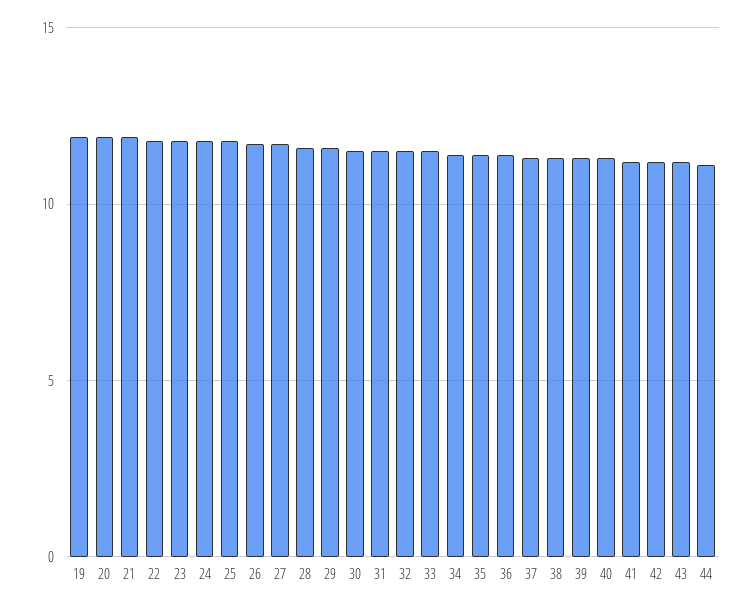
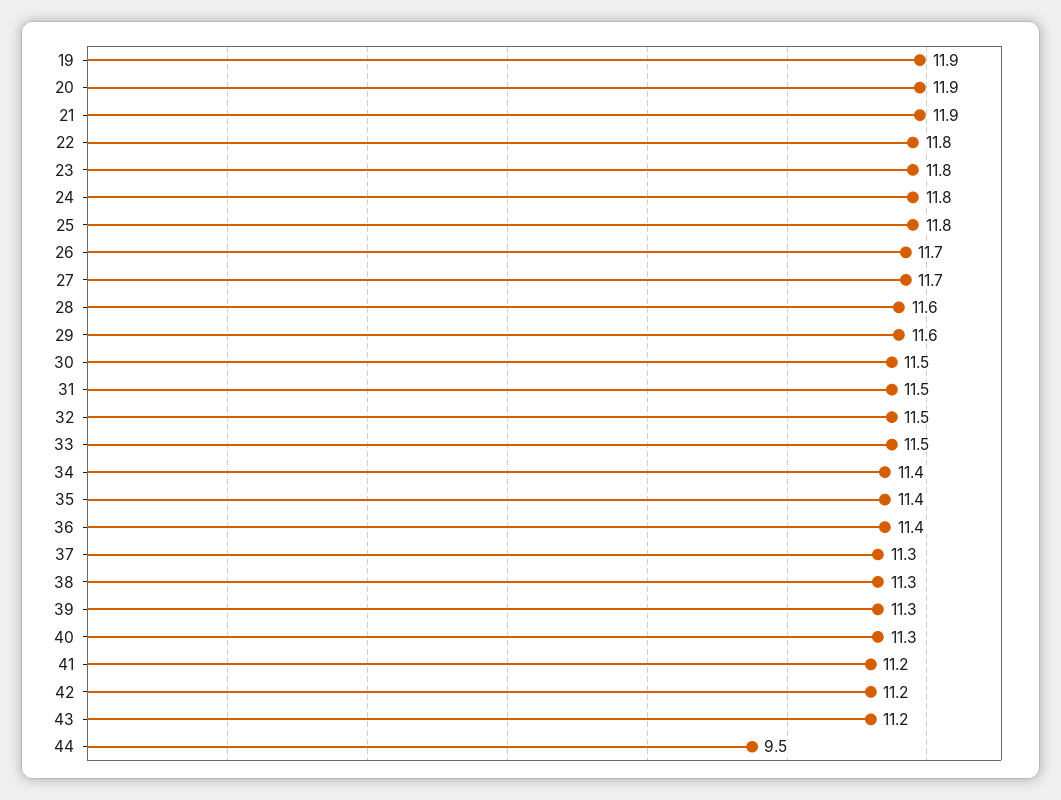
  {
    "19": 11.9,
    "20": 11.9,
    "21": 11.9,
    "22": 11.8,
    "23": 11.8,
    "24": 11.8,
    "25": 11.8,
    "26": 11.7,
    "27": 11.7,
    "28": 11.6,
    "29": 11.6,
    "30": 11.5,
    "31": 11.5,
    "32": 11.5,
    "33": 11.5,
    "34": 11.4,
    "35": 11.4,
    "36": 11.4,
    "37": 11.3,
    "38": 11.3,
    "39": 11.3,
    "40": 11.3,
    "41": 11.2,
    "42": 11.2,
    "43": 11.2,
-   "44": 11
+   "44": 9.5
  }

